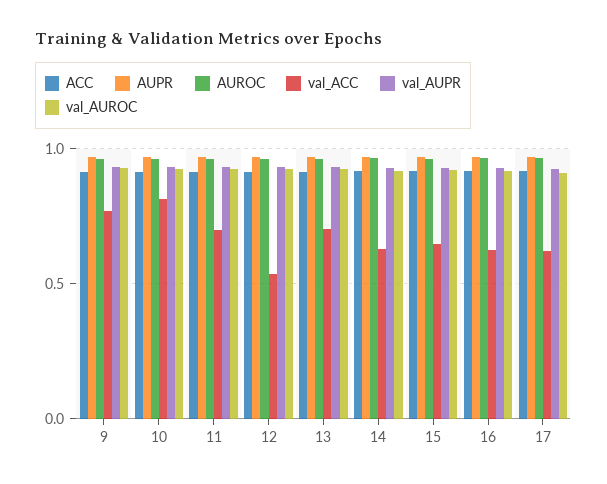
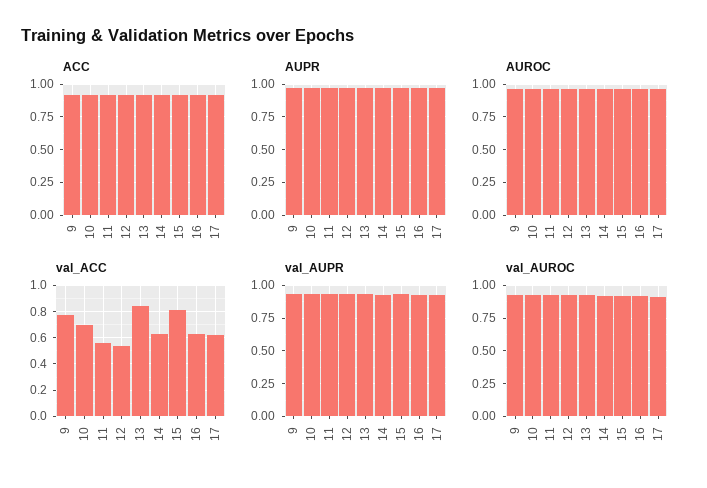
  {
    "ACC": {
      "9": 0.9,
      "10": 0.9,
      "11": 0.9,
      "12": 0.9,
      "13": 0.9,
      "14": 0.9,
      "15": 0.9,
      "16": 0.9,
      "17": 0.9
    },
    "AUPR": {
      "9": 0.95,
      "10": 0.95,
      "11": 0.95,
      "12": 0.95,
      "13": 0.95,
      "14": 0.95,
      "15": 0.95,
      "16": 0.95,
      "17": 0.95
    },
    "AUROC": {
      "9": 0.95,
      "10": 0.95,
      "11": 0.95,
      "12": 0.95,
      "13": 0.95,
      "14": 0.95,
      "15": 0.95,
      "16": 0.95,
      "17": 0.95
    },
    "val_ACC": {
      "9": 0.75,
-     "10": 0.8,
+     "10": 0.7,
-     "11": 0.7,
+     "11": 0.55,
      "12": 0.55,
-     "13": 0.7,
+     "13": 0.85,
      "14": 0.65,
-     "15": 0.65,
+     "15": 0.8,
      "16": 0.65,
      "17": 0.6
    },
    "val_AUPR": {
      "9": 0.95,
      "10": 0.95,
      "11": 0.95,
      "12": 0.95,
      "13": 0.95,
      "14": 0.95,
      "15": 0.95,
      "16": 0.95,
      "17": 0.95
    },
    "val_AUROC": {
      "9": 0.95,
      "10": 0.95,
      "11": 0.95,
      "12": 0.95,
      "13": 0.95,
      "14": 0.9,
      "15": 0.9,
      "16": 0.9,
      "17": 0.9
    }
  }

